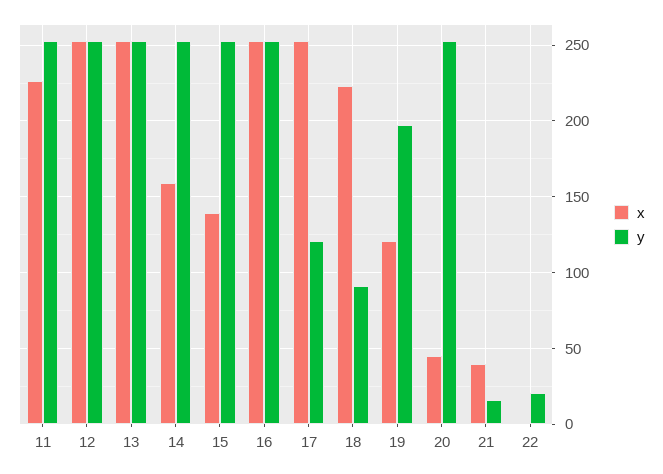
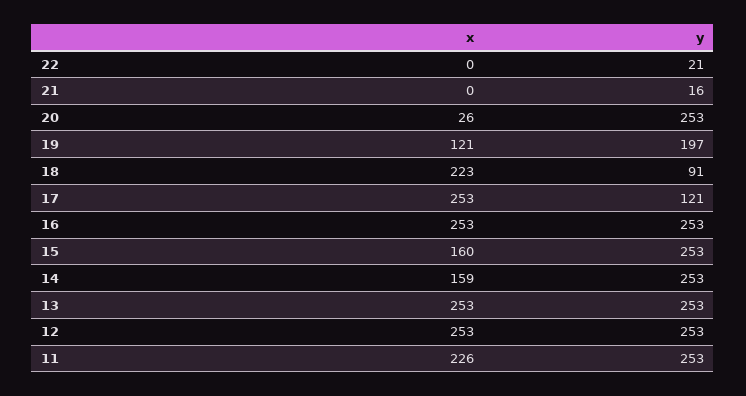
  {
    "x": {
      "11": 226,
      "12": 253,
      "13": 253,
      "14": 159,
-     "15": 140,
+     "15": 160,
      "16": 253,
      "17": 253,
      "18": 223,
      "19": 121,
-     "20": 45,
+     "20": 26,
-     "21": 40,
+     "21": 0,
      "22": 0
    },
    "y": {
      "11": 253,
      "12": 253,
      "13": 253,
      "14": 253,
      "15": 253,
      "16": 253,
      "17": 121,
      "18": 91,
      "19": 197,
      "20": 253,
      "21": 16,
      "22": 21
    }
  }

